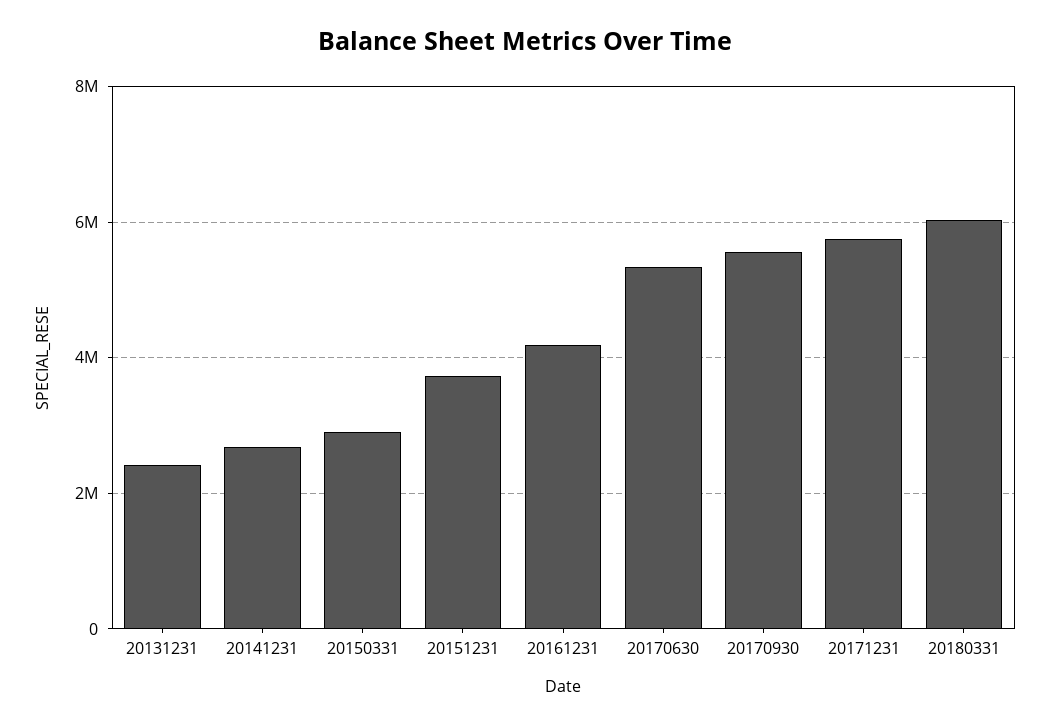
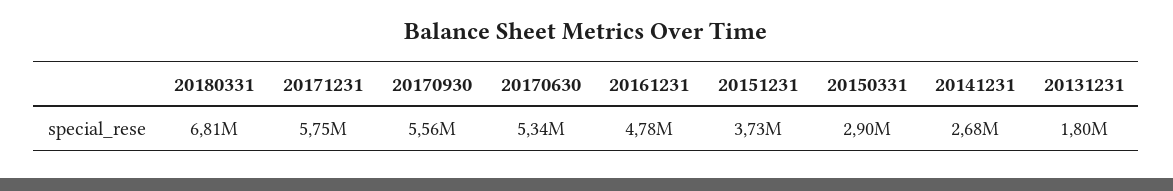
  {
-   "20131231": 2400000,
+   "20131231": 1800000,
    "20141231": 2680000,
    "20150331": 2900000,
    "20151231": 3730000,
-   "20161231": 4200000,
+   "20161231": 4780000,
    "20170630": 5340000,
    "20170930": 5560000,
    "20171231": 5750000,
-   "20180331": 6000000
+   "20180331": 6810000
  }

